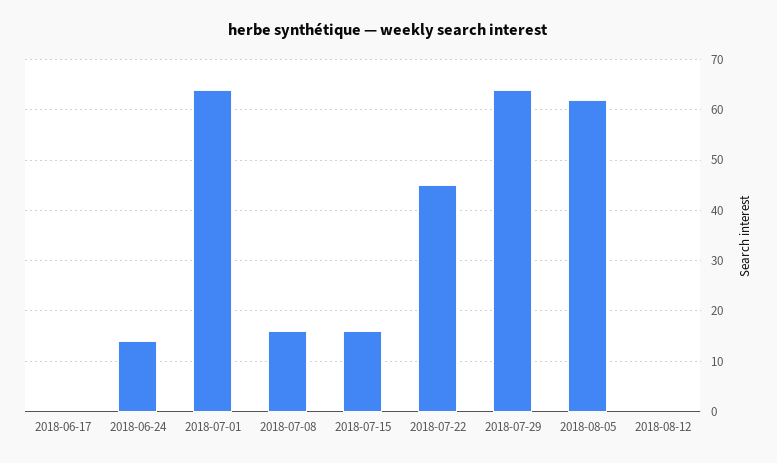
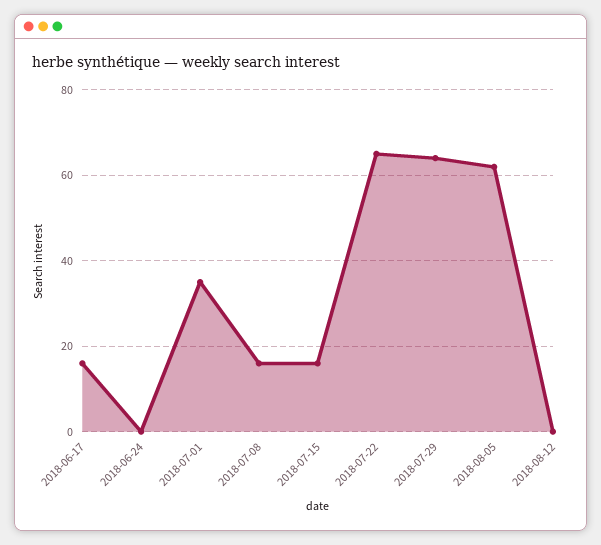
  {
-   "2018-06-17": 0,
+   "2018-06-17": 15,
-   "2018-06-24": 15,
+   "2018-06-24": 0,
-   "2018-07-01": 65,
+   "2018-07-01": 35,
    "2018-07-08": 15,
    "2018-07-15": 15,
-   "2018-07-22": 45,
+   "2018-07-22": 65,
    "2018-07-29": 65,
    "2018-08-05": 60,
    "2018-08-12": 0
  }

